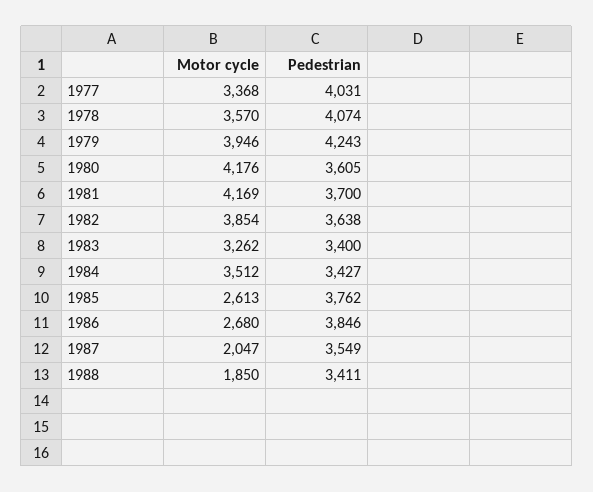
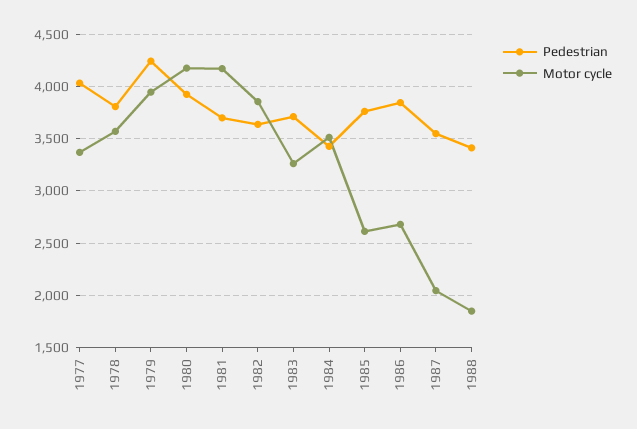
  {
    "Motor cycle": {
      "1977": 3368,
      "1978": 3570,
      "1979": 3946,
      "1980": 4176,
      "1981": 4169,
      "1982": 3854,
      "1983": 3262,
      "1984": 3512,
      "1985": 2613,
      "1986": 2680,
      "1987": 2047,
      "1988": 1850
    },
    "Pedestrian": {
      "1977": 4031,
-     "1978": 4074,
+     "1978": 3800,
      "1979": 4243,
-     "1980": 3605,
+     "1980": 3900,
      "1981": 3700,
      "1982": 3638,
-     "1983": 3400,
+     "1983": 3700,
      "1984": 3427,
      "1985": 3762,
      "1986": 3846,
      "1987": 3549,
      "1988": 3411
    }
  }

